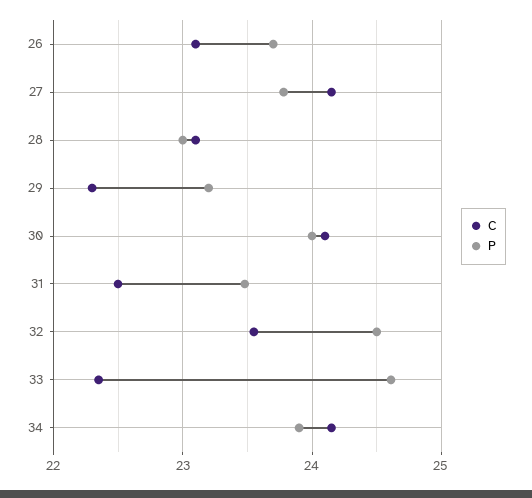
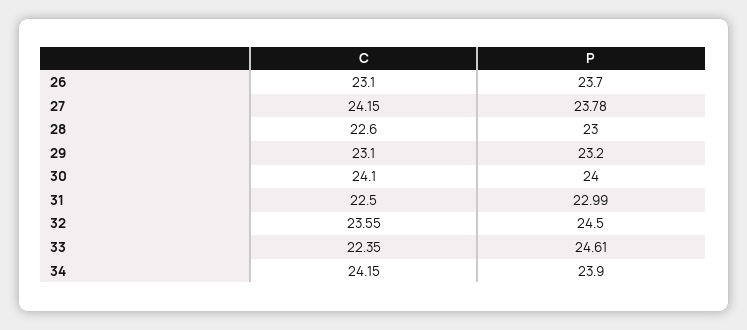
  {
    "C": {
      "26": 23.1,
      "27": 24.15,
-     "28": 23.1,
+     "28": 22.6,
-     "29": 22.3,
+     "29": 23.1,
      "30": 24.1,
      "31": 22.5,
      "32": 23.55,
      "33": 22.35,
      "34": 24.15
    },
    "P": {
      "26": 23.7,
      "27": 23.78,
      "28": 23,
      "29": 23.2,
      "30": 24,
-     "31": 23.5,
+     "31": 22.99,
      "32": 24.5,
      "33": 24.61,
      "34": 23.9
    }
  }

